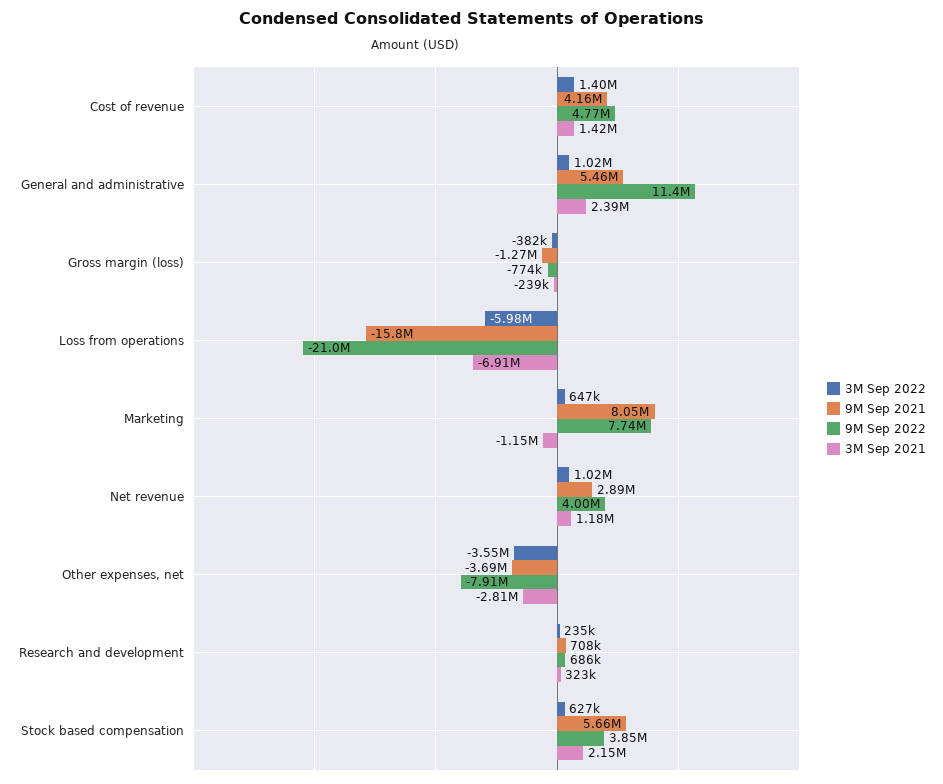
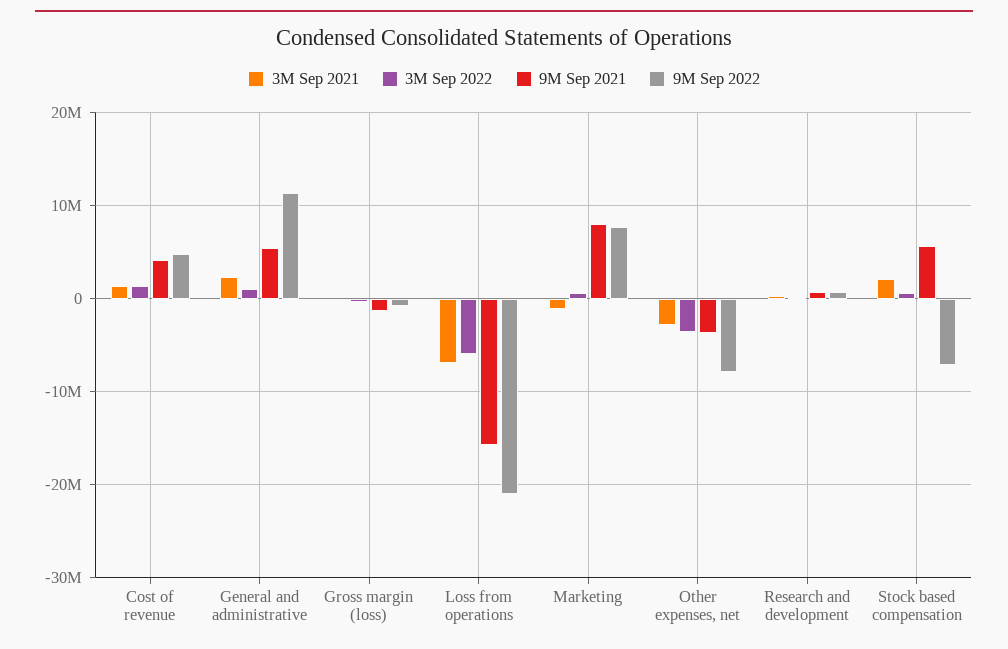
  {
    "3M Sep 2022": {
      "Cost of revenue": 1400000,
      "General and administrative": 1020000,
      "Gross margin (loss)": -382000,
      "Loss from operations": -5980000,
      "Marketing": 647000,
-     "Net revenue": 1020000,
      "Other expenses, net": -3550000,
      "Research and development": 235000,
      "Stock based compensation": 627000
    },
    "9M Sep 2021": {
      "Cost of revenue": 4160000,
      "General and administrative": 5460000,
      "Gross margin (loss)": -1270000,
      "Loss from operations": -15800000,
      "Marketing": 8050000,
-     "Net revenue": 2890000,
      "Other expenses, net": -3690000,
      "Research and development": 708000,
      "Stock based compensation": 5660000
    },
    "9M Sep 2022": {
      "Cost of revenue": 4770000,
      "General and administrative": 11400000,
      "Gross margin (loss)": -774000,
      "Loss from operations": -21000000,
      "Marketing": 7740000,
-     "Net revenue": 4000000,
      "Other expenses, net": -7910000,
      "Research and development": 686000,
-     "Stock based compensation": 3850000
+     "Stock based compensation": -7000000
    },
    "3M Sep 2021": {
      "Cost of revenue": 1420000,
      "General and administrative": 2390000,
      "Gross margin (loss)": -239000,
      "Loss from operations": -6910000,
      "Marketing": -1150000,
-     "Net revenue": 1180000,
      "Other expenses, net": -2810000,
      "Research and development": 323000,
      "Stock based compensation": 2150000
    }
  }

